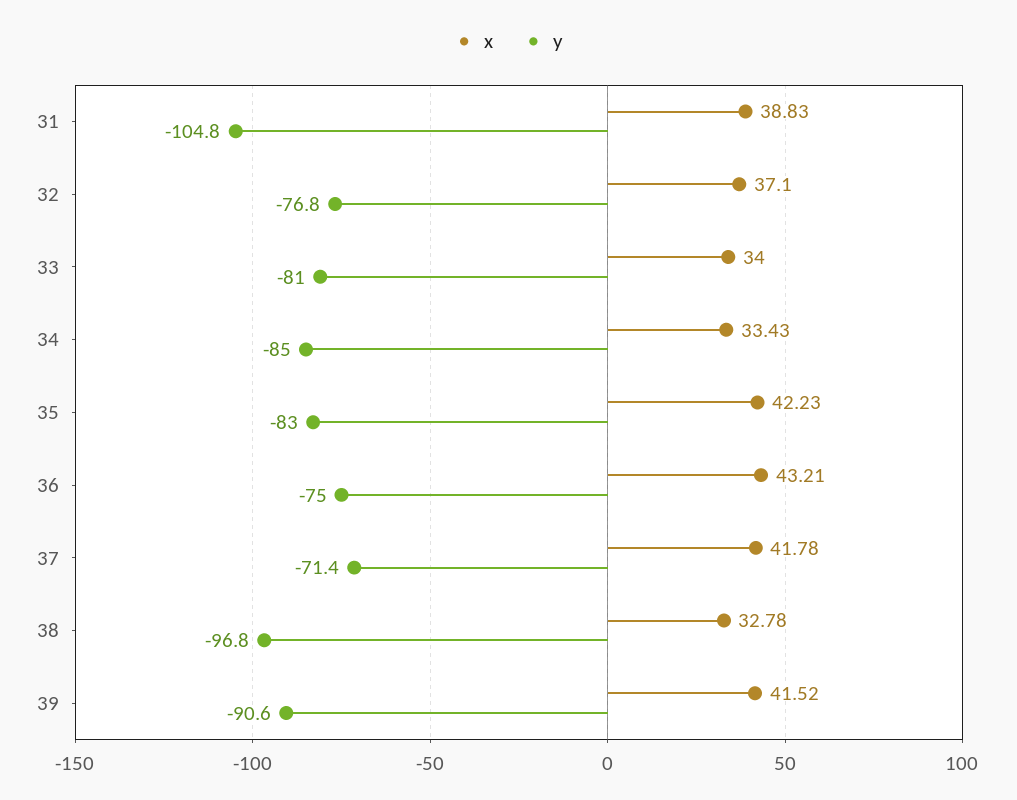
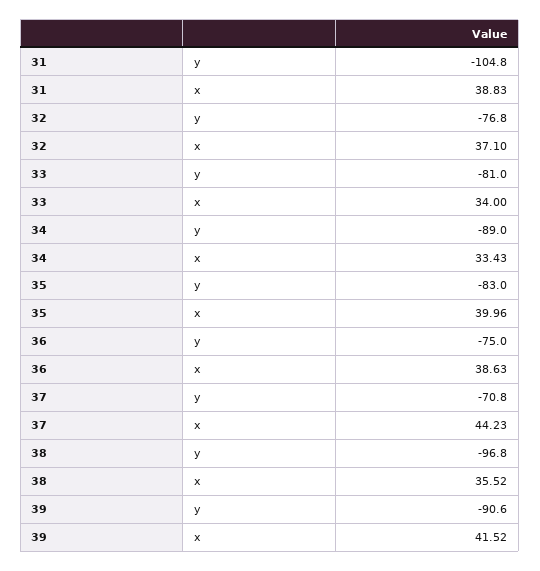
  {
    "x": {
      "31": 38.83,
      "32": 37.1,
      "33": 34,
      "34": 33.43,
-     "35": 42.23,
+     "35": 39.96,
-     "36": 43.21,
+     "36": 38.63,
-     "37": 41.78,
+     "37": 44.23,
-     "38": 32.78,
+     "38": 35.52,
      "39": 41.52
    },
    "y": {
      "31": -104.8,
      "32": -76.8,
      "33": -81,
-     "34": -85,
+     "34": -89,
      "35": -83,
      "36": -75,
-     "37": -71.4,
+     "37": -70.8,
      "38": -96.8,
      "39": -90.6
    }
  }

